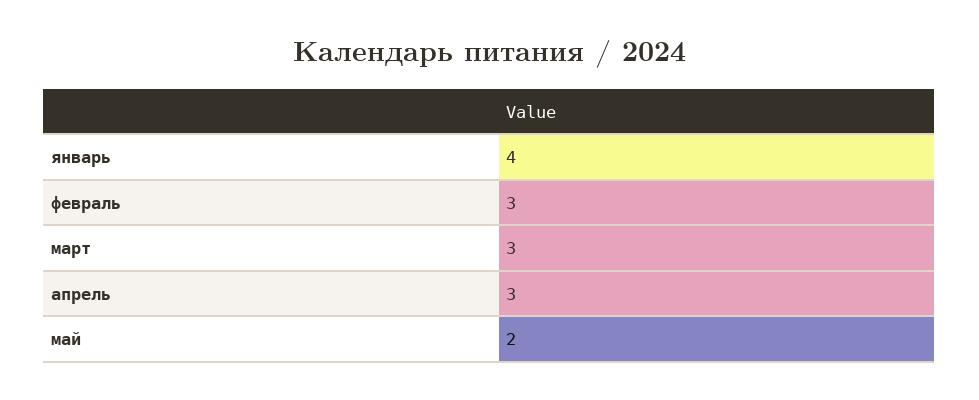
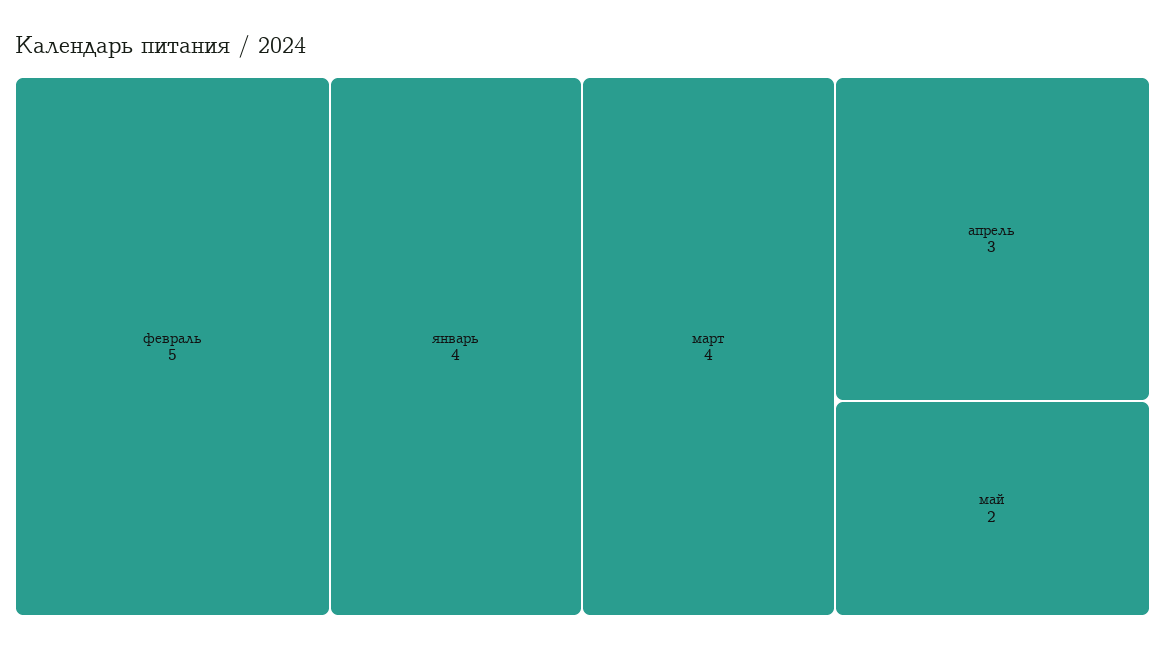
  {
    "январь": 4,
-   "февраль": 3,
+   "февраль": 5,
-   "март": 3,
+   "март": 4,
    "апрель": 3,
    "май": 2
  }

